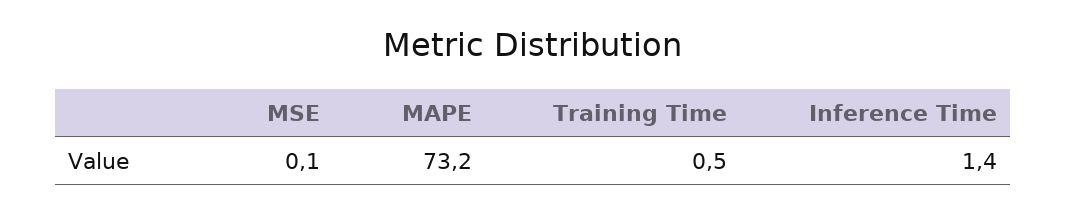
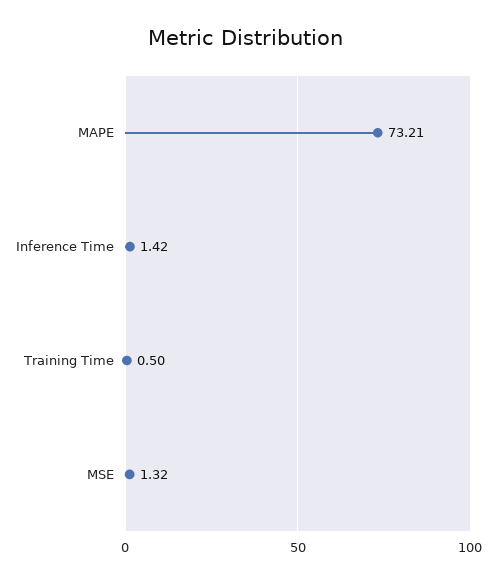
  {
-   "MSE": 0.1,
+   "MSE": 1.32,
    "MAPE": 73.21,
    "Training Time": 0.5,
    "Inference Time": 1.42
  }

